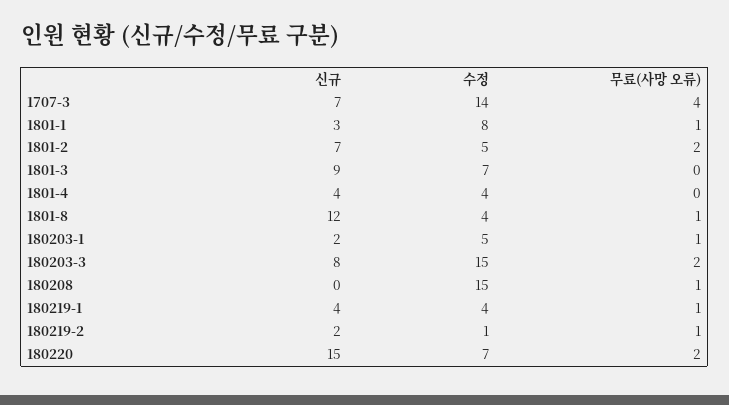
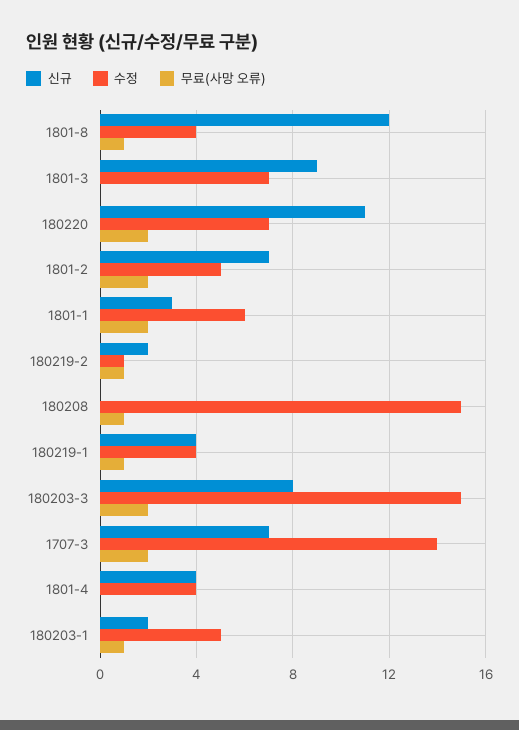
  {
    "신규": {
      "1707-3": 7,
      "1801-1": 3,
      "1801-2": 7,
      "1801-3": 9,
      "1801-4": 4,
      "1801-8": 12,
      "180203-1": 2,
      "180203-3": 8,
      "180208": 0,
      "180219-1": 4,
      "180219-2": 2,
-     "180220": 15
+     "180220": 11
    },
    "수정": {
      "1707-3": 14,
-     "1801-1": 8,
+     "1801-1": 6,
      "1801-2": 5,
      "1801-3": 7,
      "1801-4": 4,
      "1801-8": 4,
      "180203-1": 5,
      "180203-3": 15,
      "180208": 15,
      "180219-1": 4,
      "180219-2": 1,
      "180220": 7
    },
    "무료(사망 오류)": {
-     "1707-3": 4,
+     "1707-3": 2,
-     "1801-1": 1,
+     "1801-1": 2,
      "1801-2": 2,
      "1801-3": 0,
      "1801-4": 0,
      "1801-8": 1,
      "180203-1": 1,
      "180203-3": 2,
      "180208": 1,
      "180219-1": 1,
      "180219-2": 1,
      "180220": 2
    }
  }

